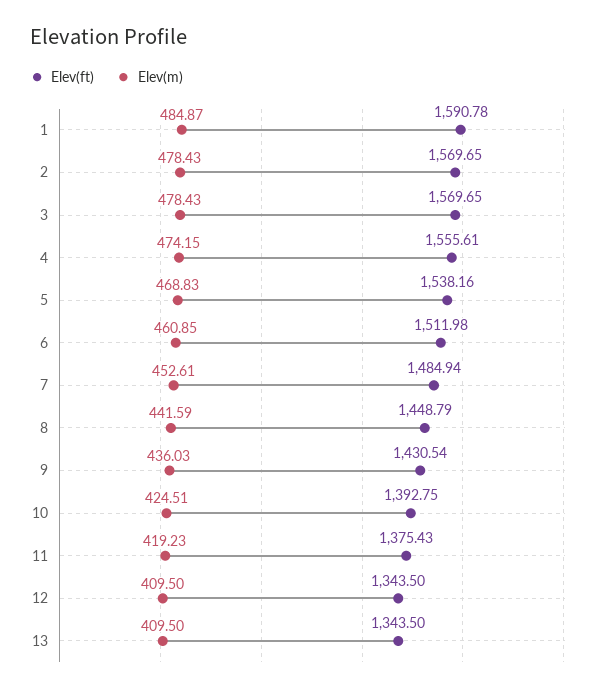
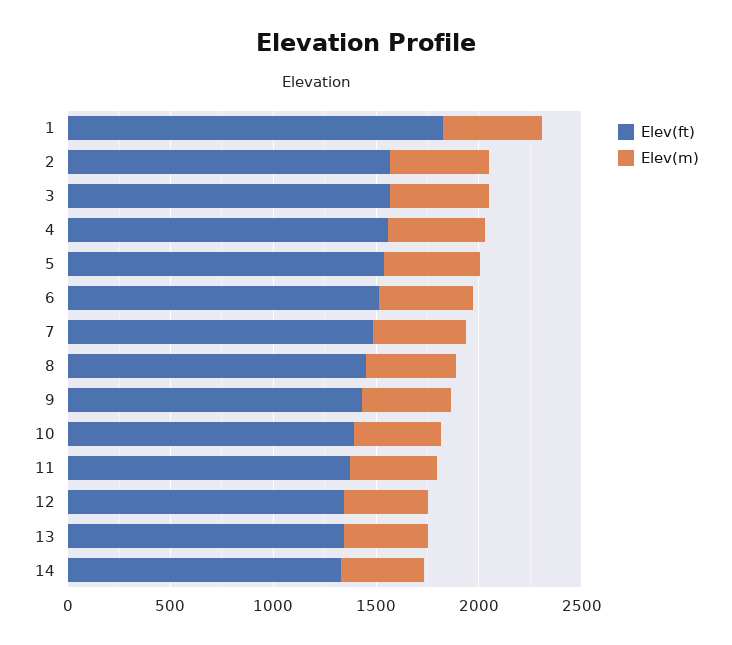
  {
    "Elev(ft)": {
-     "1": 1590.78,
+     "1": 1800,
      "2": 1569.65,
      "3": 1569.65,
      "4": 1555.61,
      "5": 1538.16,
      "6": 1511.98,
      "7": 1484.94,
      "8": 1448.79,
      "9": 1430.54,
      "10": 1392.75,
      "11": 1375.43,
      "12": 1343.5,
-     "13": 1343.5
+     "13": 1343.5,
+     "14": 1300
    },
    "Elev(m)": {
      "1": 484.87,
      "2": 478.43,
      "3": 478.43,
      "4": 474.15,
      "5": 468.83,
      "6": 460.85,
      "7": 452.61,
      "8": 441.59,
      "9": 436.03,
      "10": 424.51,
      "11": 419.23,
      "12": 409.5,
-     "13": 409.5
+     "13": 409.5,
+     "14": 400
    }
  }

